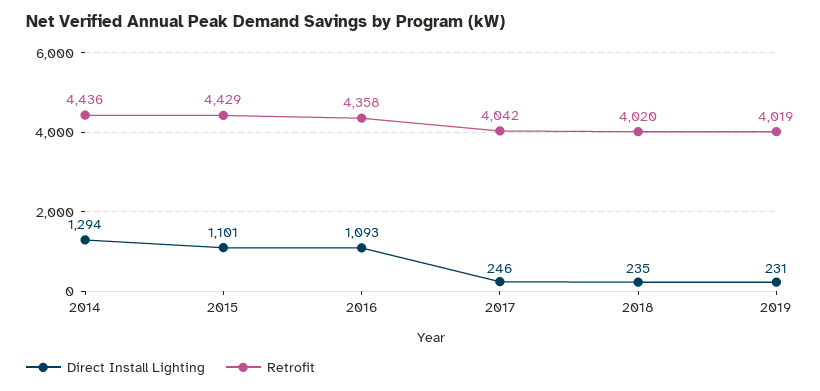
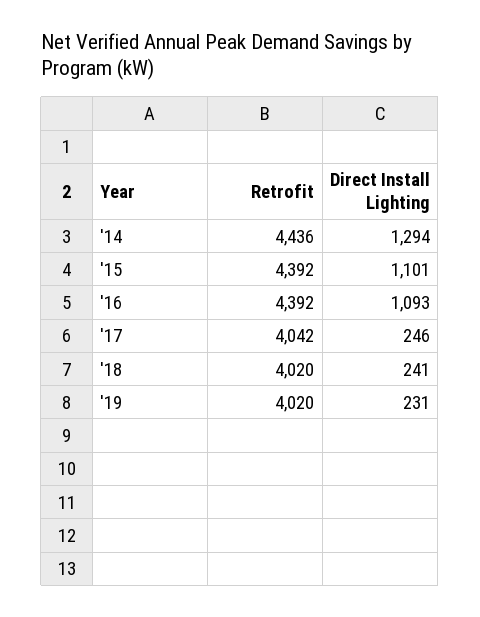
  {
    "Direct Install Lighting": {
      "2014": 1294,
      "2015": 1101,
      "2016": 1093,
      "2017": 246,
-     "2018": 235,
+     "2018": 241,
      "2019": 231
    },
    "Retrofit": {
      "2014": 4436,
-     "2015": 4429,
+     "2015": 4392,
-     "2016": 4358,
+     "2016": 4392,
      "2017": 4042,
      "2018": 4020,
-     "2019": 4019
+     "2019": 4020
    }
  }

